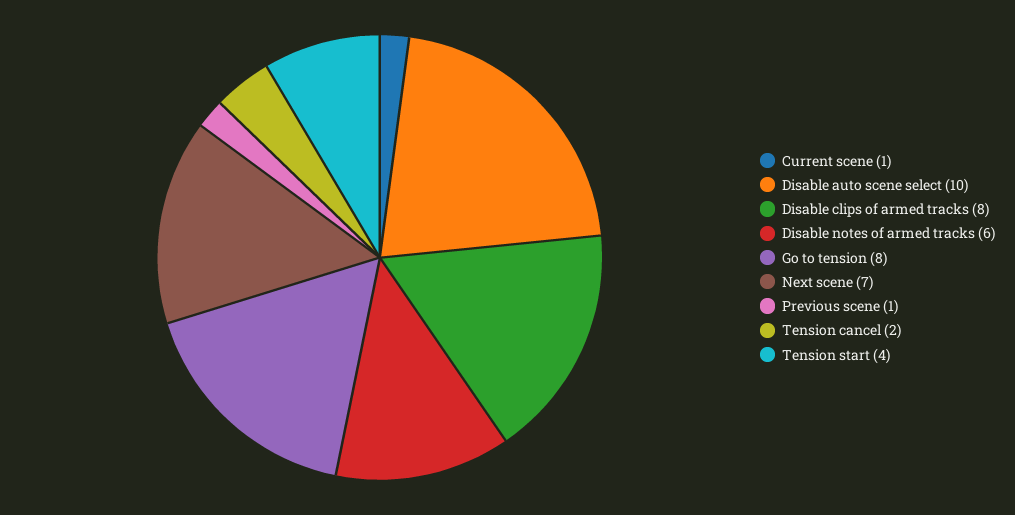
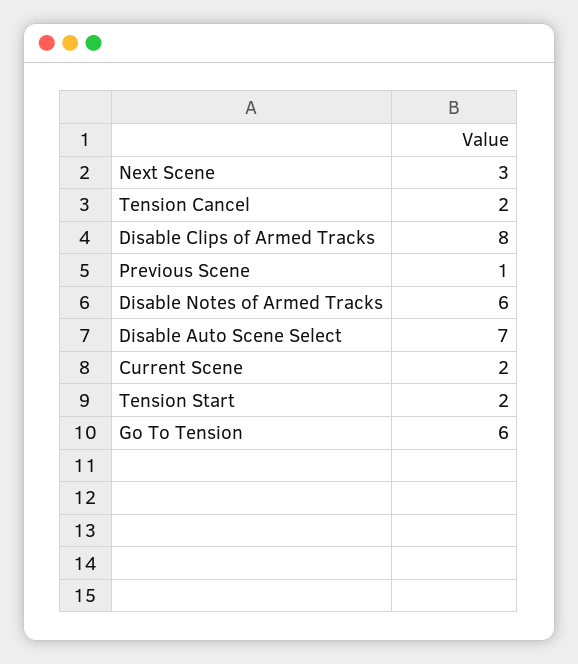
  {
-   "Current scene": 1,
+   "Current scene": 2,
-   "Disable auto scene select": 10,
+   "Disable auto scene select": 7,
    "Disable clips of armed tracks": 8,
    "Disable notes of armed tracks": 6,
-   "Go to tension": 8,
+   "Go to tension": 6,
-   "Next scene": 7,
+   "Next scene": 3,
    "Previous scene": 1,
    "Tension cancel": 2,
-   "Tension start": 4
+   "Tension start": 2
  }

